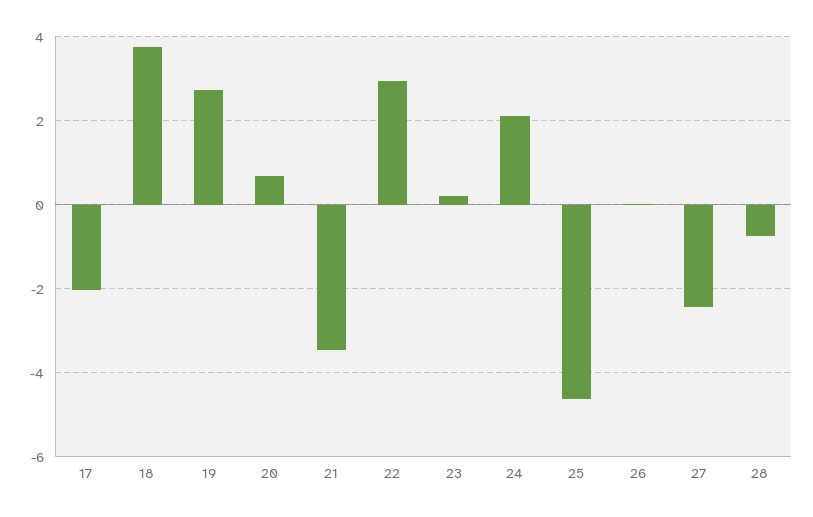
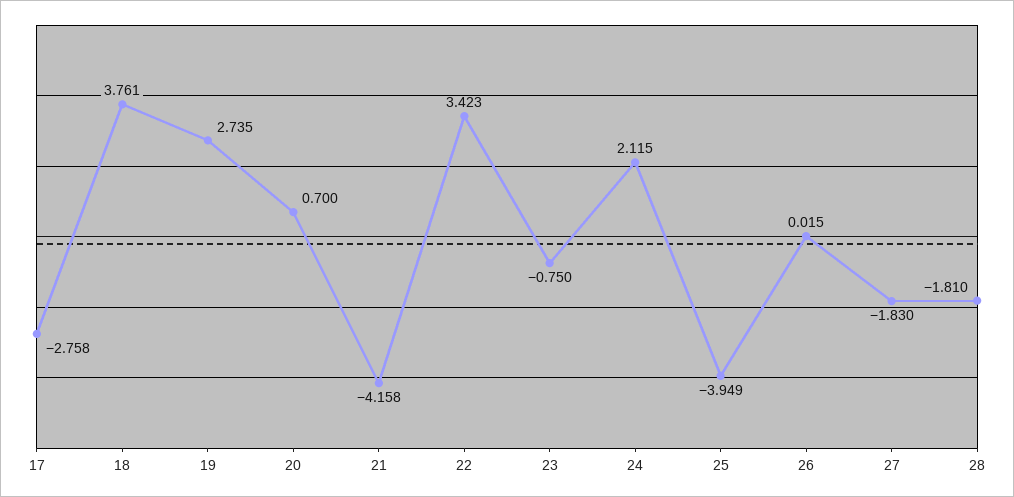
  {
-   "17": -2,
+   "17": -2.758,
    "18": 3.761,
    "19": 2.735,
    "20": 0.7,
-   "21": -3.4,
+   "21": -4.158,
-   "22": 3,
+   "22": 3.423,
-   "23": 0.2,
+   "23": -0.75,
    "24": 2.115,
-   "25": -4.6,
+   "25": -3.949,
    "26": 0.015,
-   "27": -2.4,
+   "27": -1.83,
-   "28": -0.8
+   "28": -1.81
  }

